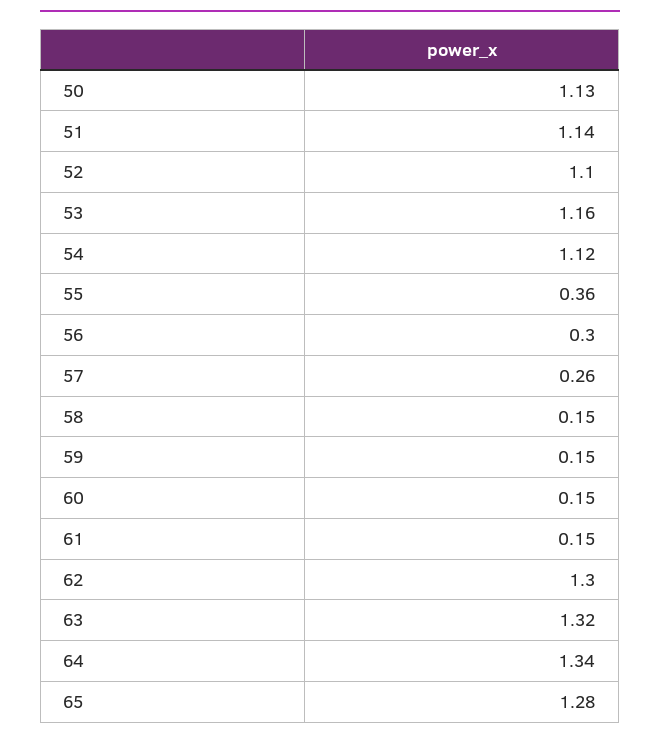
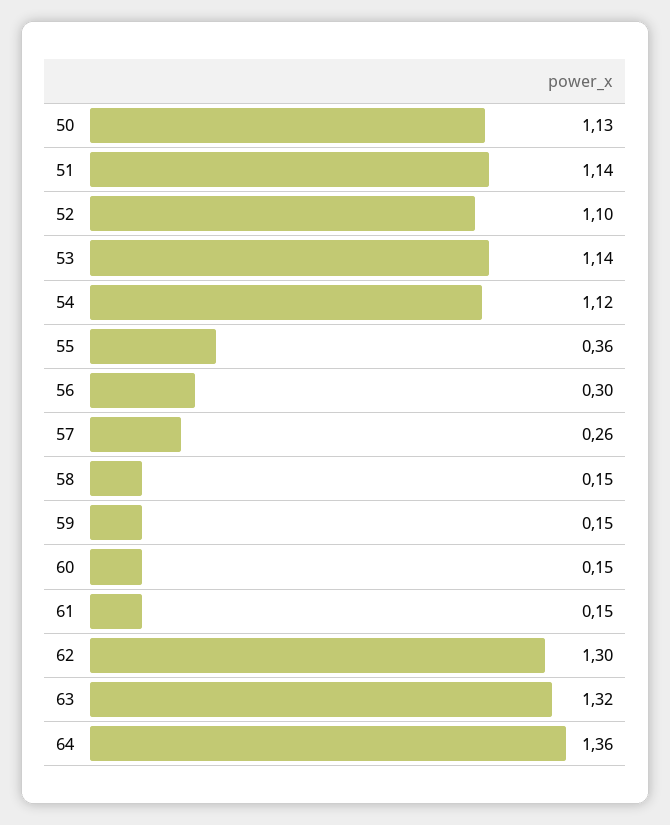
  {
    "50": 1.13,
    "51": 1.14,
    "52": 1.1,
-   "53": 1.16,
+   "53": 1.14,
    "54": 1.12,
    "55": 0.36,
    "56": 0.3,
    "57": 0.26,
    "58": 0.15,
    "59": 0.15,
    "60": 0.15,
    "61": 0.15,
    "62": 1.3,
    "63": 1.32,
-   "64": 1.34,
+   "64": 1.36
-   "65": 1.28
  }

